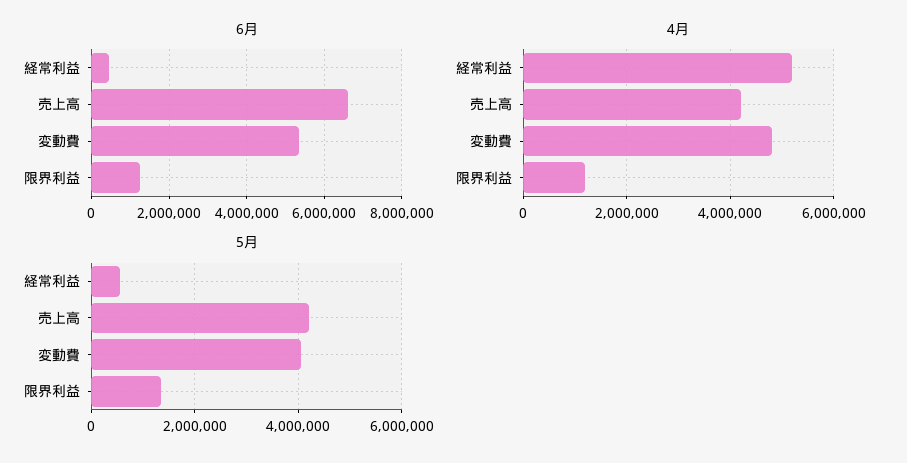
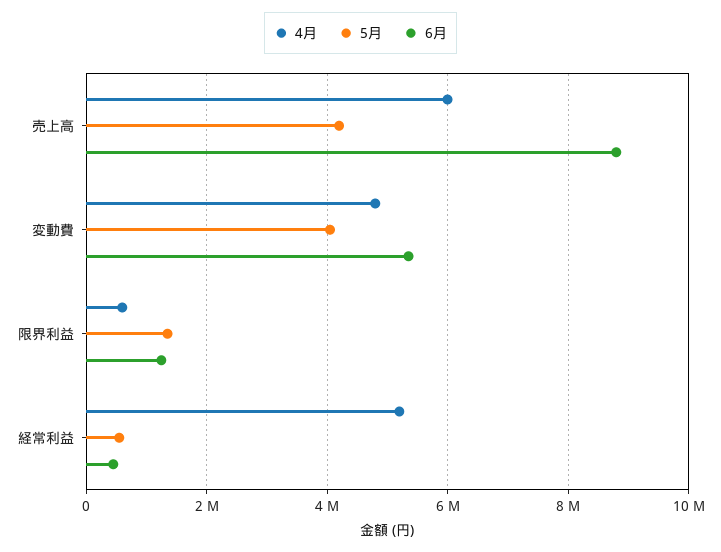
  {
    "6月": {
      "経常利益": 400000,
-     "売上高": 6600000,
+     "売上高": 8800000,
      "変動費": 5400000,
      "限界利益": 1200000
    },
    "4月": {
      "経常利益": 5200000,
-     "売上高": 4200000,
+     "売上高": 6000000,
      "変動費": 4800000,
-     "限界利益": 1200000
+     "限界利益": 600000
    },
    "5月": {
      "経常利益": 600000,
      "売上高": 4200000,
      "変動費": 4000000,
      "限界利益": 1400000
    }
  }

